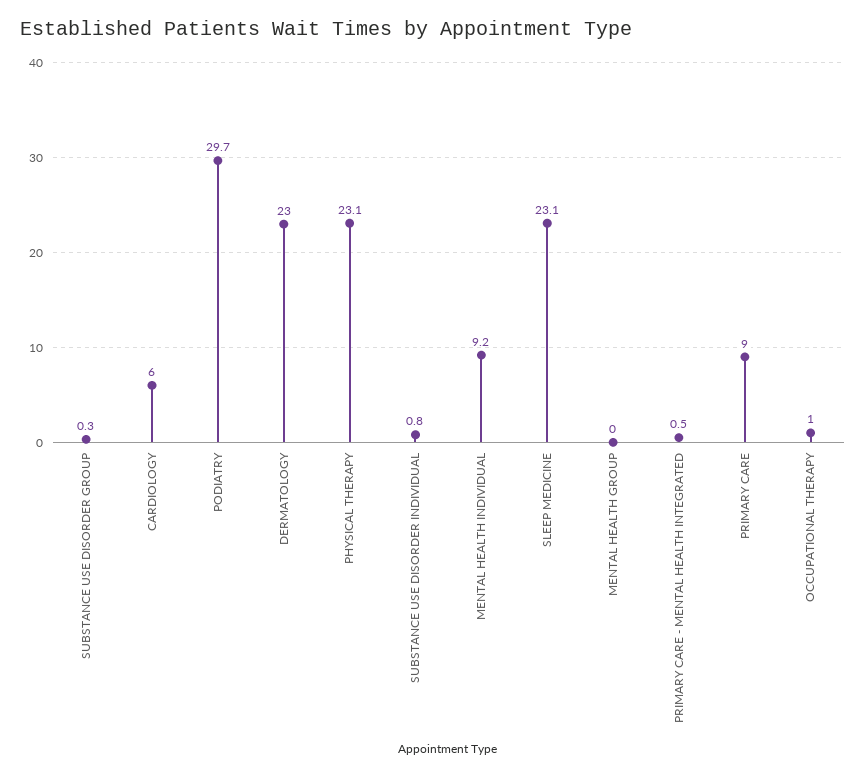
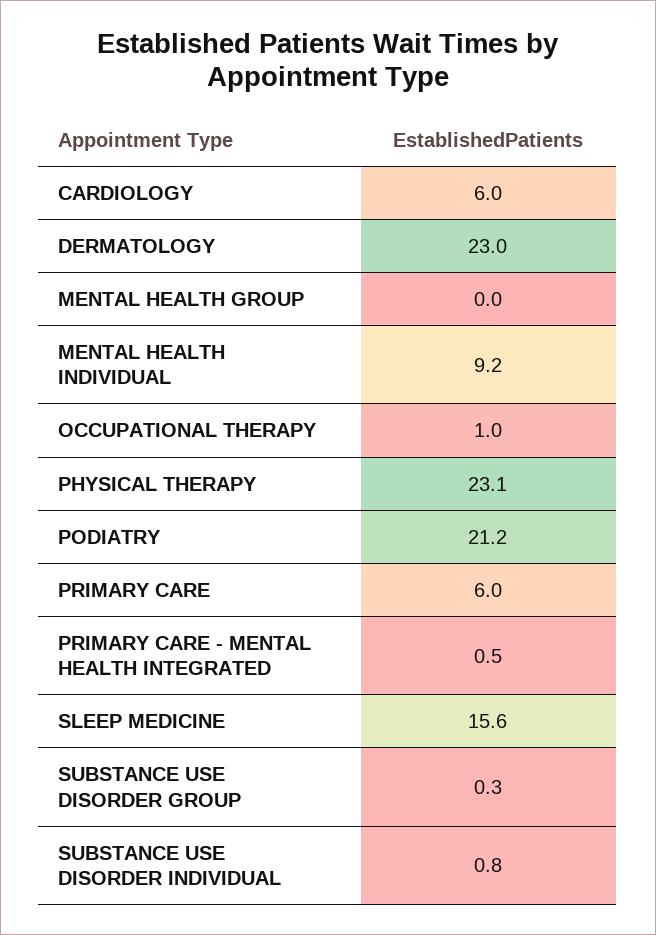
  {
    "SUBSTANCE USE DISORDER GROUP": 0.3,
    "CARDIOLOGY": 6,
-   "PODIATRY": 29.7,
+   "PODIATRY": 21.2,
    "DERMATOLOGY": 23,
    "PHYSICAL THERAPY": 23.1,
    "SUBSTANCE USE DISORDER INDIVIDUAL": 0.8,
    "MENTAL HEALTH INDIVIDUAL": 9.2,
-   "SLEEP MEDICINE": 23.1,
+   "SLEEP MEDICINE": 15.6,
    "MENTAL HEALTH GROUP": 0,
    "PRIMARY CARE - MENTAL HEALTH INTEGRATED": 0.5,
-   "PRIMARY CARE": 9,
+   "PRIMARY CARE": 6,
    "OCCUPATIONAL THERAPY": 1
  }

